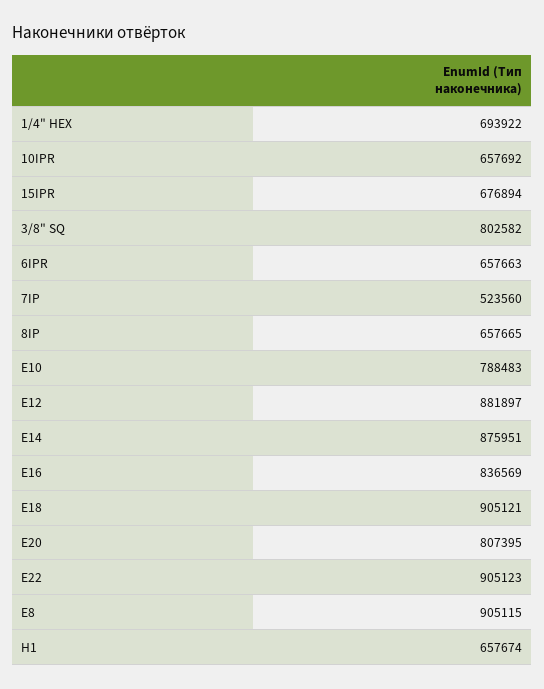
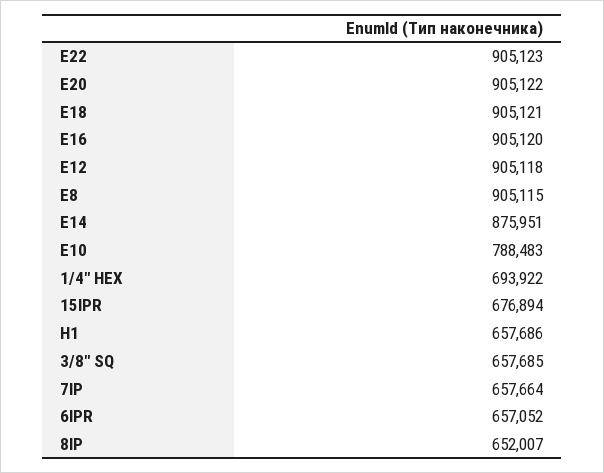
  {
    "1/4\" HEX": 693922,
-   "10IPR": 657692,
    "15IPR": 676894,
-   "3/8\" SQ": 802582,
+   "3/8\" SQ": 657685,
-   "6IPR": 657663,
+   "6IPR": 657052,
-   "7IP": 523560,
+   "7IP": 657664,
-   "8IP": 657665,
+   "8IP": 652007,
    "E10": 788483,
-   "E12": 881897,
+   "E12": 905118,
    "E14": 875951,
-   "E16": 836569,
+   "E16": 905120,
    "E18": 905121,
-   "E20": 807395,
+   "E20": 905122,
    "E22": 905123,
    "E8": 905115,
-   "H1": 657674
+   "H1": 657686
  }

